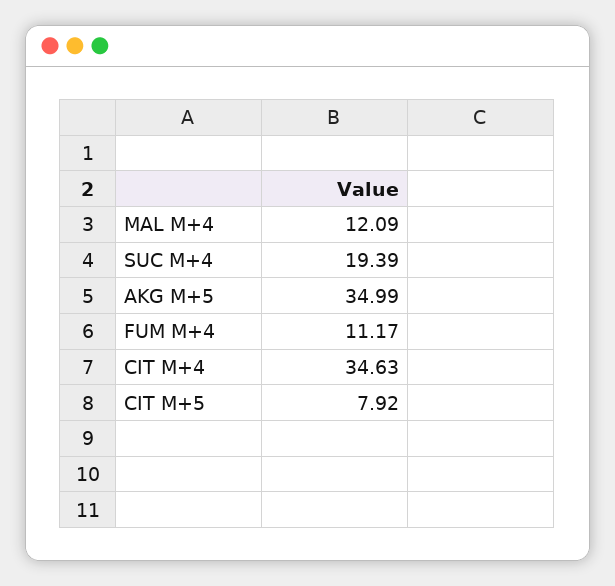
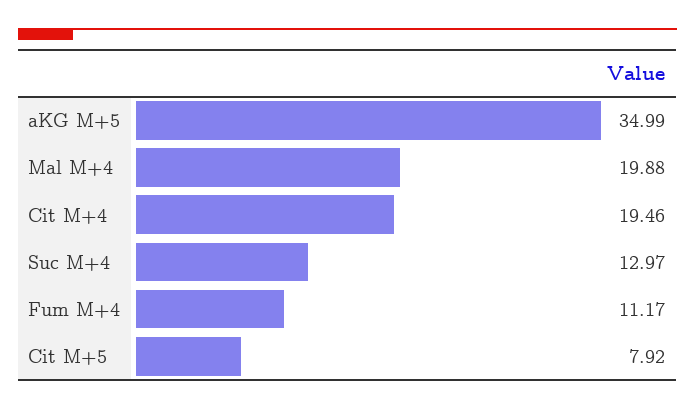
  {
-   "MAL M+4": 12.09,
+   "MAL M+4": 19.88,
-   "SUC M+4": 19.39,
+   "SUC M+4": 12.97,
    "AKG M+5": 34.99,
    "FUM M+4": 11.17,
-   "CIT M+4": 34.63,
+   "CIT M+4": 19.46,
    "CIT M+5": 7.92
  }

